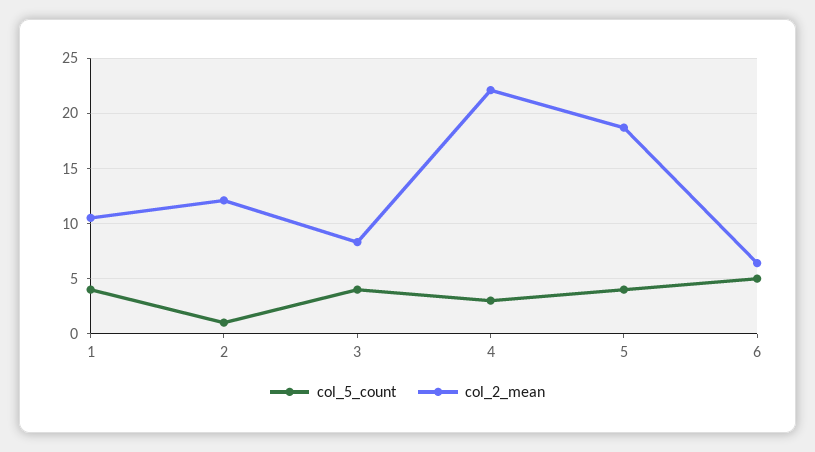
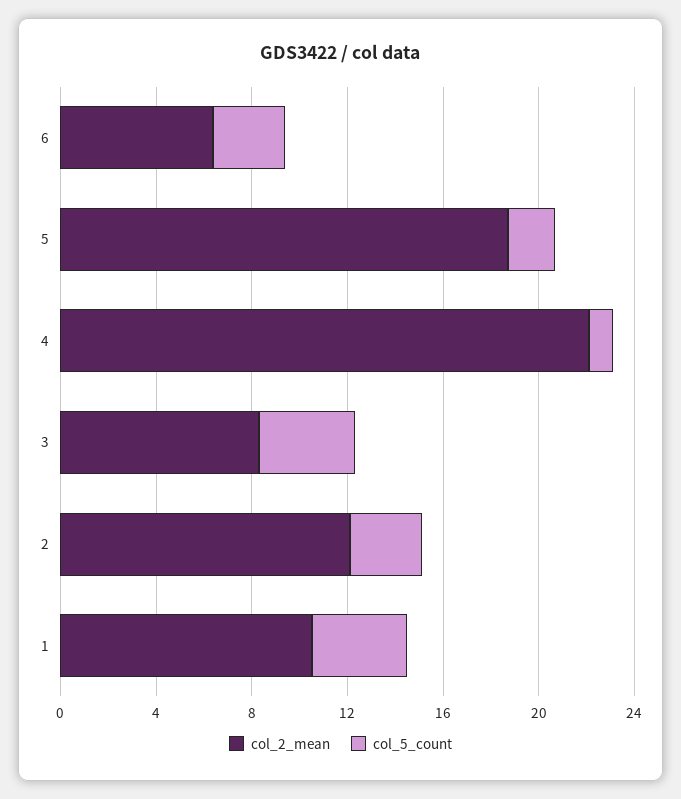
  {
    "col_5_count": {
      "1": 4,
-     "2": 1,
+     "2": 3,
      "3": 4,
-     "4": 3,
+     "4": 1,
-     "5": 4,
+     "5": 2,
-     "6": 5
+     "6": 3
    },
    "col_2_mean": {
      "1": 11,
      "2": 12,
      "3": 8,
      "4": 22,
      "5": 19,
      "6": 6
    }
  }

